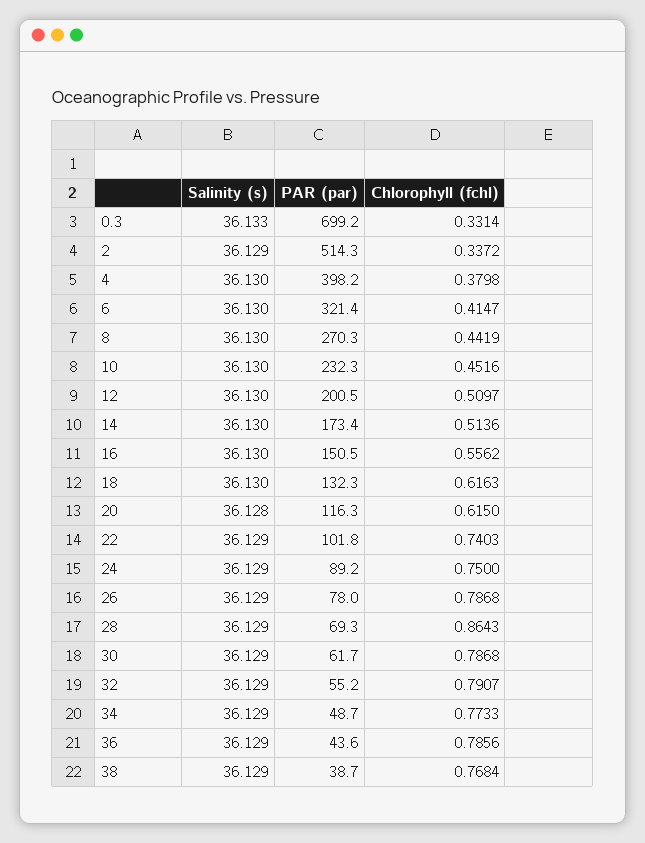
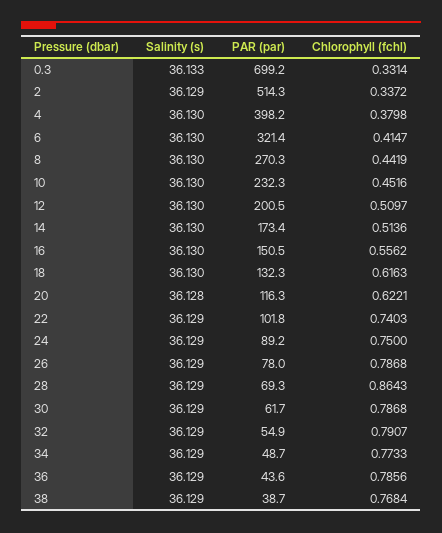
  {
    "Salinity (s)": {
      "0.3": 36.133,
      "2": 36.129,
      "4": 36.13,
      "6": 36.13,
      "8": 36.13,
      "10": 36.13,
      "12": 36.13,
      "14": 36.13,
      "16": 36.13,
      "18": 36.13,
      "20": 36.128,
      "22": 36.129,
      "24": 36.129,
      "26": 36.129,
      "28": 36.129,
      "30": 36.129,
      "32": 36.129,
      "34": 36.129,
      "36": 36.129,
      "38": 36.129
    },
    "PAR (par)": {
      "0.3": 699.2,
      "2": 514.3,
      "4": 398.2,
      "6": 321.4,
      "8": 270.3,
      "10": 232.3,
      "12": 200.5,
      "14": 173.4,
      "16": 150.5,
      "18": 132.3,
      "20": 116.3,
      "22": 101.8,
      "24": 89.2,
      "26": 78,
      "28": 69.3,
      "30": 61.7,
-     "32": 55.2,
+     "32": 54.9,
      "34": 48.7,
      "36": 43.6,
      "38": 38.7
    },
    "Chlorophyll (fchl)": {
      "0.3": 0.3314,
      "2": 0.3372,
      "4": 0.3798,
      "6": 0.4147,
      "8": 0.4419,
      "10": 0.4516,
      "12": 0.5097,
      "14": 0.5136,
      "16": 0.5562,
      "18": 0.6163,
-     "20": 0.615,
+     "20": 0.6221,
      "22": 0.7403,
      "24": 0.75,
      "26": 0.7868,
      "28": 0.8643,
      "30": 0.7868,
      "32": 0.7907,
      "34": 0.7733,
      "36": 0.7856,
      "38": 0.7684
    }
  }

